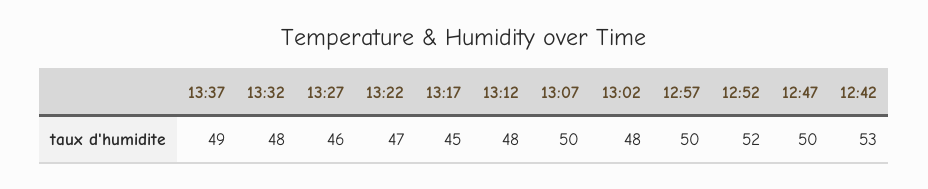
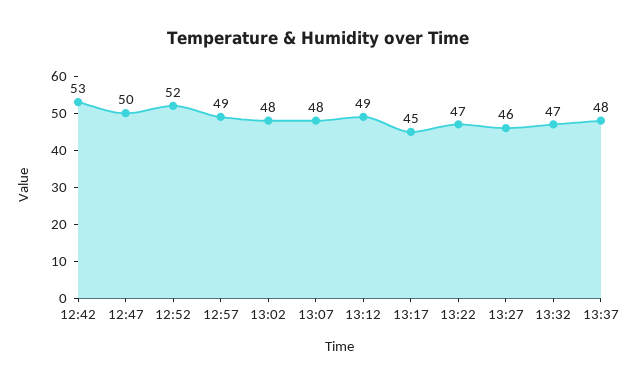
  {
-   "13:37": 49,
+   "13:37": 48,
-   "13:32": 48,
+   "13:32": 47,
    "13:27": 46,
    "13:22": 47,
    "13:17": 45,
-   "13:12": 48,
+   "13:12": 49,
-   "13:07": 50,
+   "13:07": 48,
    "13:02": 48,
-   "12:57": 50,
+   "12:57": 49,
    "12:52": 52,
    "12:47": 50,
    "12:42": 53
  }

